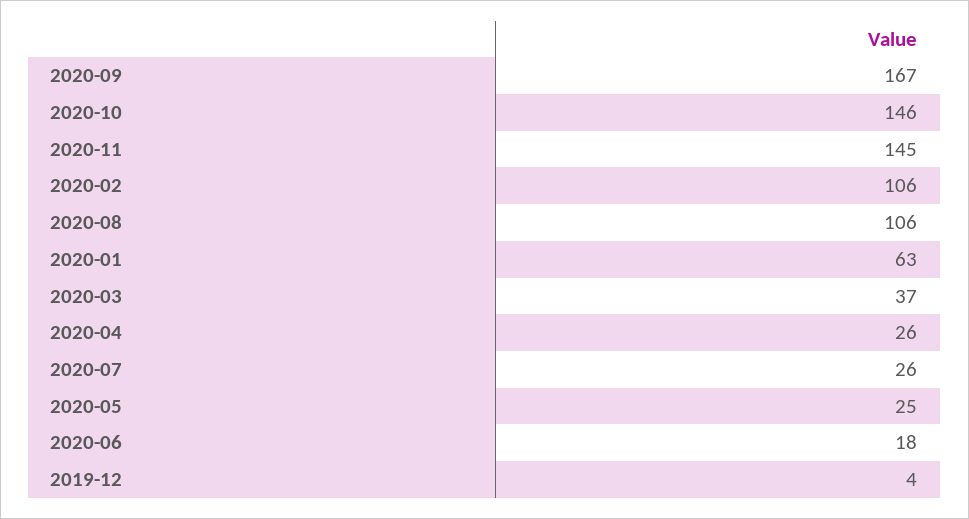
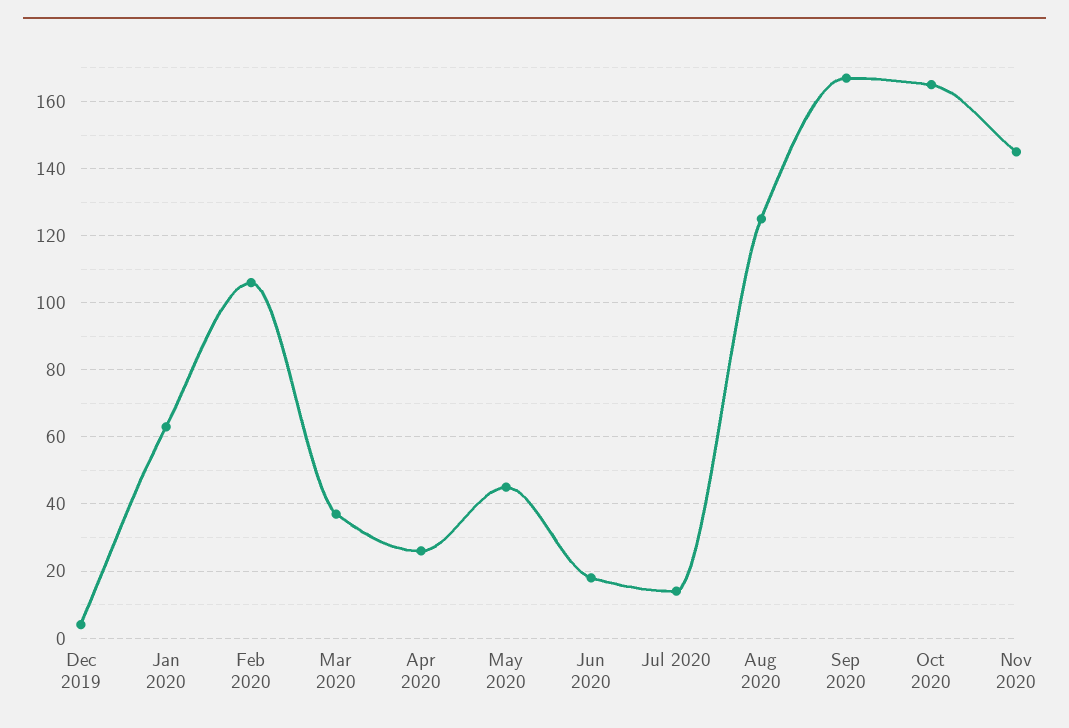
  {
    "2020-09": 167,
-   "2020-10": 146,
+   "2020-10": 165,
    "2020-11": 145,
    "2020-02": 106,
-   "2020-08": 106,
+   "2020-08": 125,
    "2020-01": 63,
    "2020-03": 37,
    "2020-04": 26,
-   "2020-07": 26,
+   "2020-07": 15,
-   "2020-05": 25,
+   "2020-05": 45,
    "2020-06": 18,
    "2019-12": 4
  }

